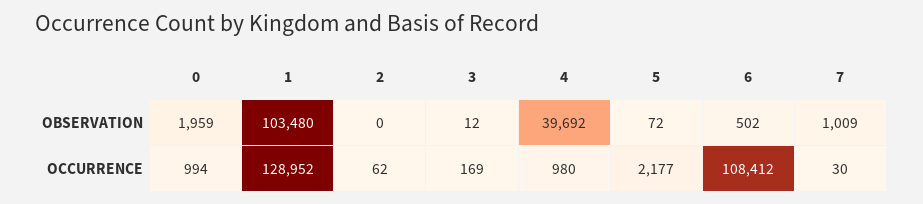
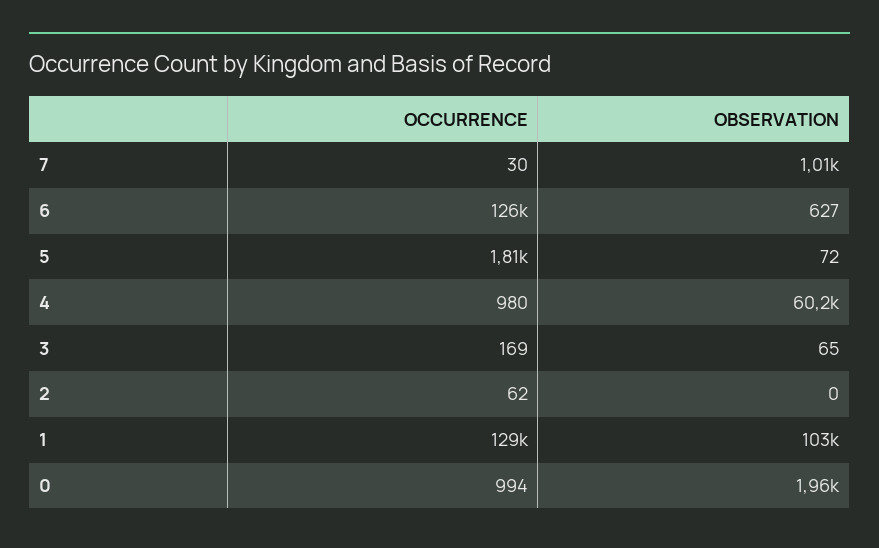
  {
    "0": {
      "OBSERVATION": 1959,
      "OCCURRENCE": 994
    },
    "1": {
      "OBSERVATION": 103480,
      "OCCURRENCE": 128952
    },
    "2": {
      "OBSERVATION": 0,
      "OCCURRENCE": 62
    },
    "3": {
-     "OBSERVATION": 12,
+     "OBSERVATION": 65,
      "OCCURRENCE": 169
    },
    "4": {
-     "OBSERVATION": 39692,
+     "OBSERVATION": 60200,
      "OCCURRENCE": 980
    },
    "5": {
      "OBSERVATION": 72,
-     "OCCURRENCE": 2177
+     "OCCURRENCE": 1810
    },
    "6": {
-     "OBSERVATION": 502,
+     "OBSERVATION": 627,
-     "OCCURRENCE": 108412
+     "OCCURRENCE": 126000
    },
    "7": {
      "OBSERVATION": 1009,
      "OCCURRENCE": 30
    }
  }

